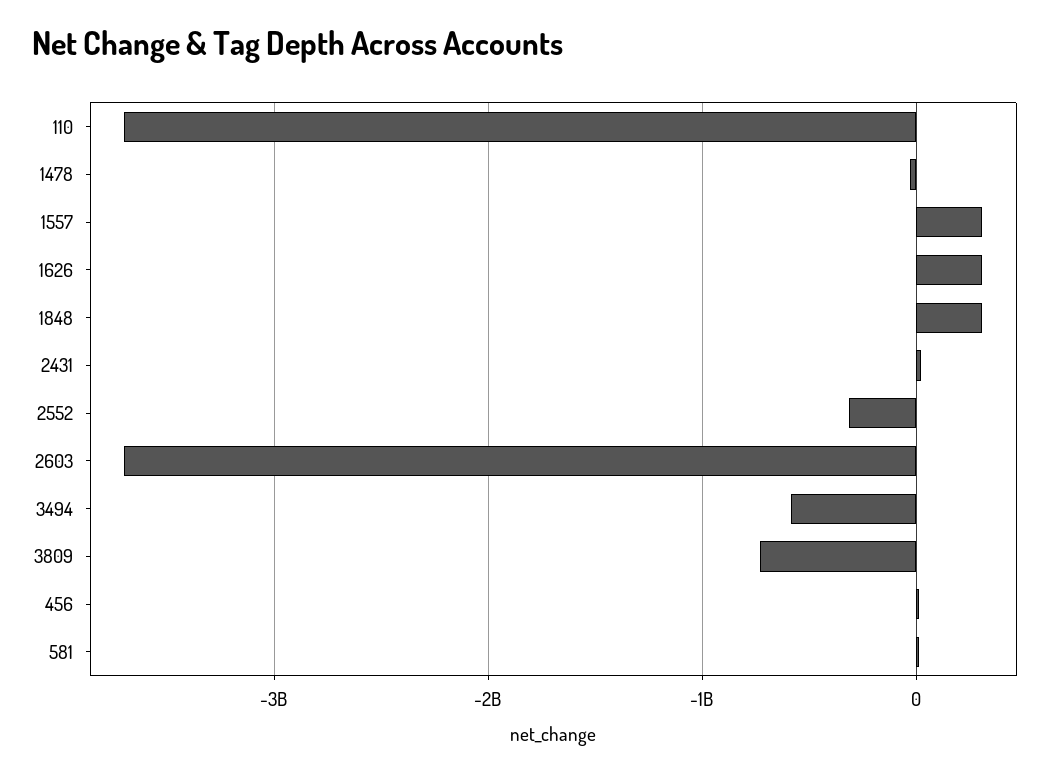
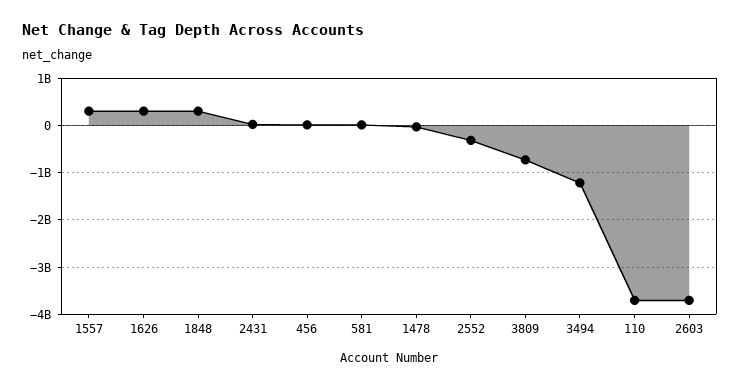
  {
    "110": -3700000000,
    "1478": 0,
    "1557": 300000000,
    "1626": 300000000,
    "1848": 300000000,
    "2431": 0,
    "2552": -300000000,
    "2603": -3700000000,
-   "3494": -600000000,
+   "3494": -1200000000,
    "3809": -700000000,
    "456": 0,
    "581": 0
  }

